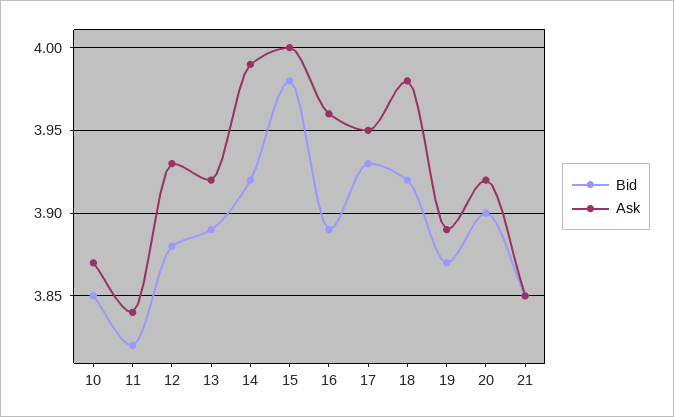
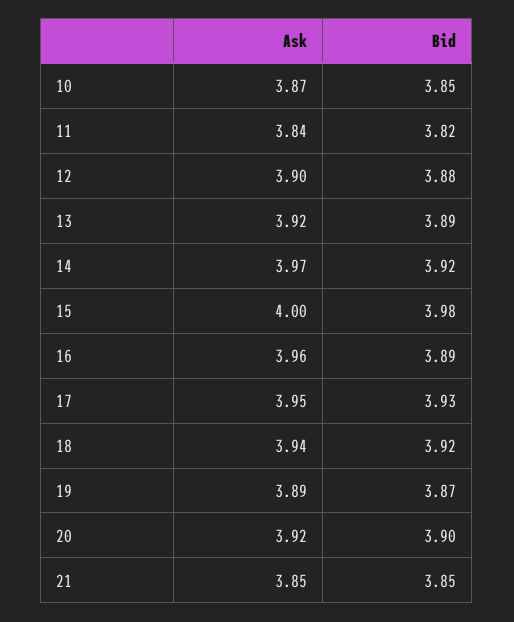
  {
    "Bid": {
      "10": 3.85,
      "11": 3.82,
      "12": 3.88,
      "13": 3.89,
      "14": 3.92,
      "15": 3.98,
      "16": 3.89,
      "17": 3.93,
      "18": 3.92,
      "19": 3.87,
      "20": 3.9,
      "21": 3.85
    },
    "Ask": {
      "10": 3.87,
      "11": 3.84,
-     "12": 3.93,
+     "12": 3.9,
      "13": 3.92,
-     "14": 3.99,
+     "14": 3.97,
      "15": 4,
      "16": 3.96,
      "17": 3.95,
-     "18": 3.98,
+     "18": 3.94,
      "19": 3.89,
      "20": 3.92,
      "21": 3.85
    }
  }

